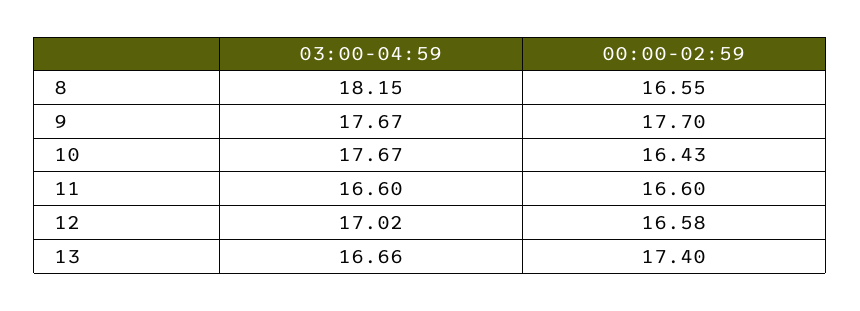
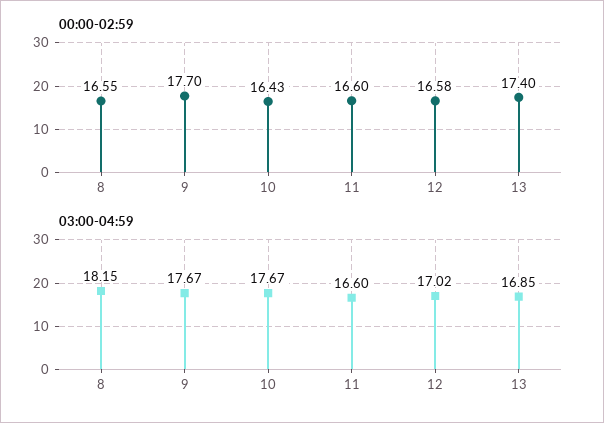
  {
    "03:00-04:59": {
      "8": 18.15,
      "9": 17.67,
      "10": 17.67,
      "11": 16.6,
      "12": 17.02,
-     "13": 16.66
+     "13": 16.85
    },
    "00:00-02:59": {
      "8": 16.55,
      "9": 17.7,
      "10": 16.43,
      "11": 16.6,
      "12": 16.58,
      "13": 17.4
    }
  }

